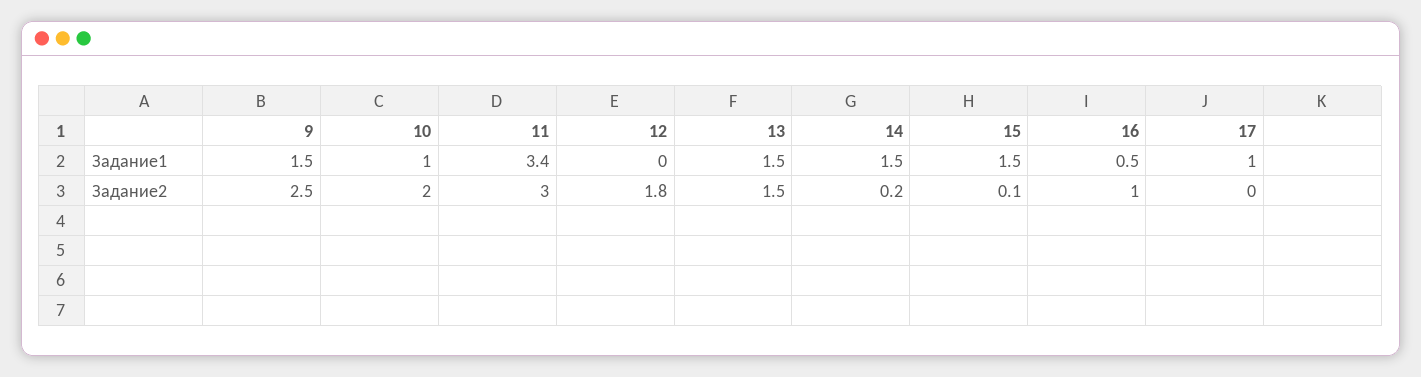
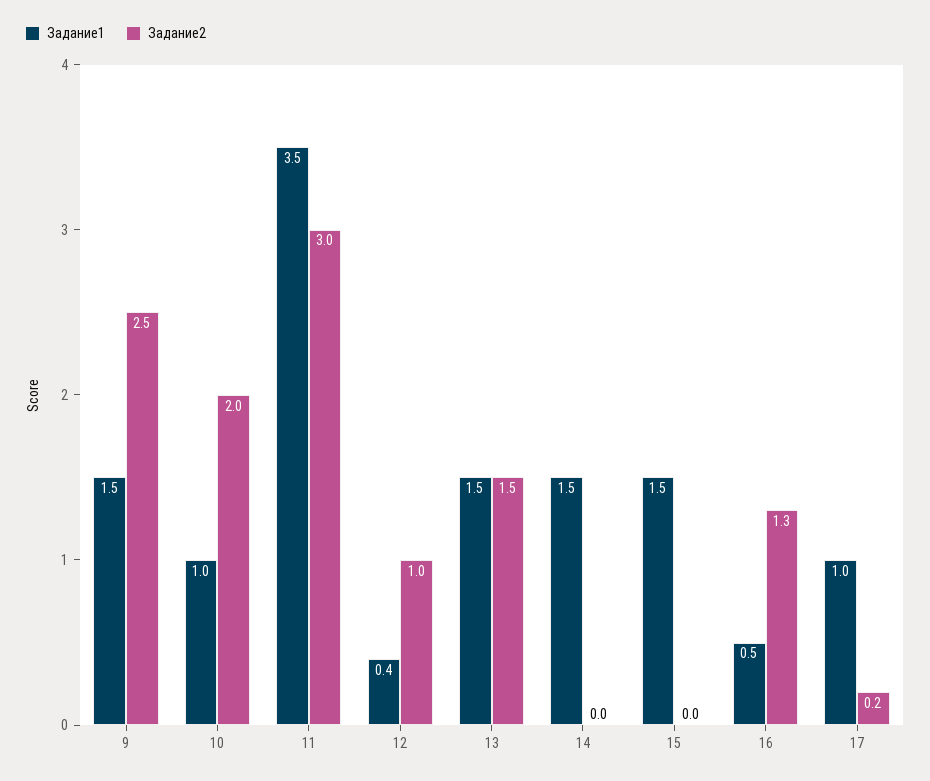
  {
    "Задание1": {
      "9": 1.5,
      "10": 1,
-     "11": 3.4,
+     "11": 3.5,
-     "12": 0,
+     "12": 0.4,
      "13": 1.5,
      "14": 1.5,
      "15": 1.5,
      "16": 0.5,
      "17": 1
    },
    "Задание2": {
      "9": 2.5,
      "10": 2,
      "11": 3,
-     "12": 1.8,
+     "12": 1,
      "13": 1.5,
-     "14": 0.2,
+     "14": 0,
-     "15": 0.1,
+     "15": 0,
-     "16": 1,
+     "16": 1.3,
-     "17": 0
+     "17": 0.2
    }
  }

